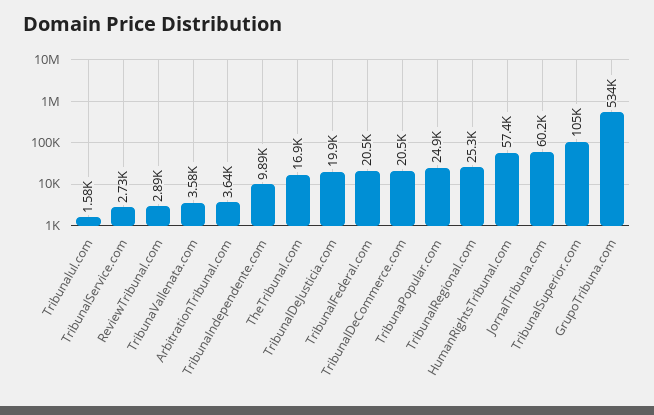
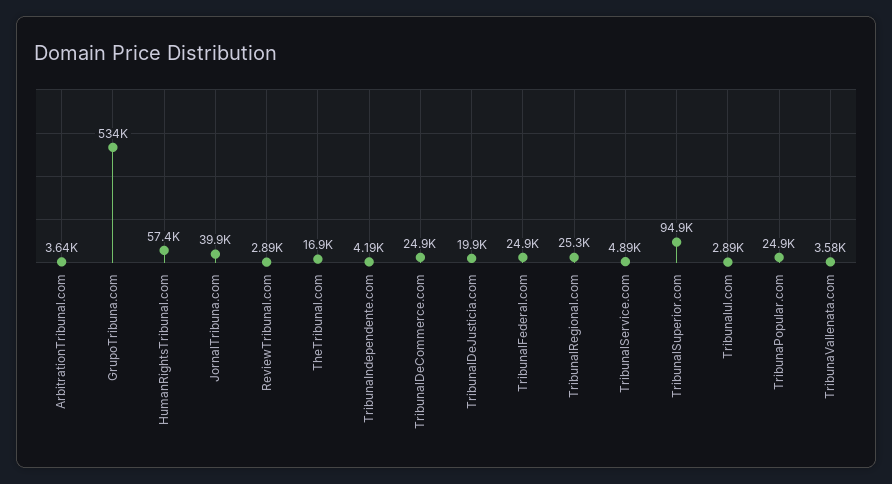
  {
-   "Tribunalul.com": 1580,
+   "Tribunalul.com": 2890,
-   "TribunalService.com": 2730,
+   "TribunalService.com": 4890,
    "ReviewTribunal.com": 2890,
    "TribunaVallenata.com": 3580,
    "ArbitrationTribunal.com": 3640,
-   "TribunaIndependente.com": 9890,
+   "TribunaIndependente.com": 4190,
    "TheTribunal.com": 16900,
    "TribunalDeJusticia.com": 19900,
-   "TribunalFederal.com": 20500,
+   "TribunalFederal.com": 24900,
-   "TribunalDeCommerce.com": 20500,
+   "TribunalDeCommerce.com": 24900,
    "TribunaPopular.com": 24900,
    "TribunalRegional.com": 25300,
    "HumanRightsTribunal.com": 57400,
-   "JornalTribuna.com": 60200,
+   "JornalTribuna.com": 39900,
-   "TribunalSuperior.com": 105000,
+   "TribunalSuperior.com": 94900,
    "GrupoTribuna.com": 534000
  }

